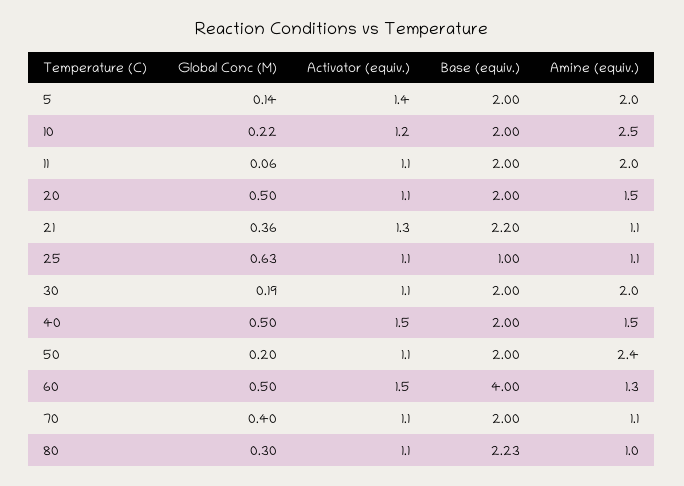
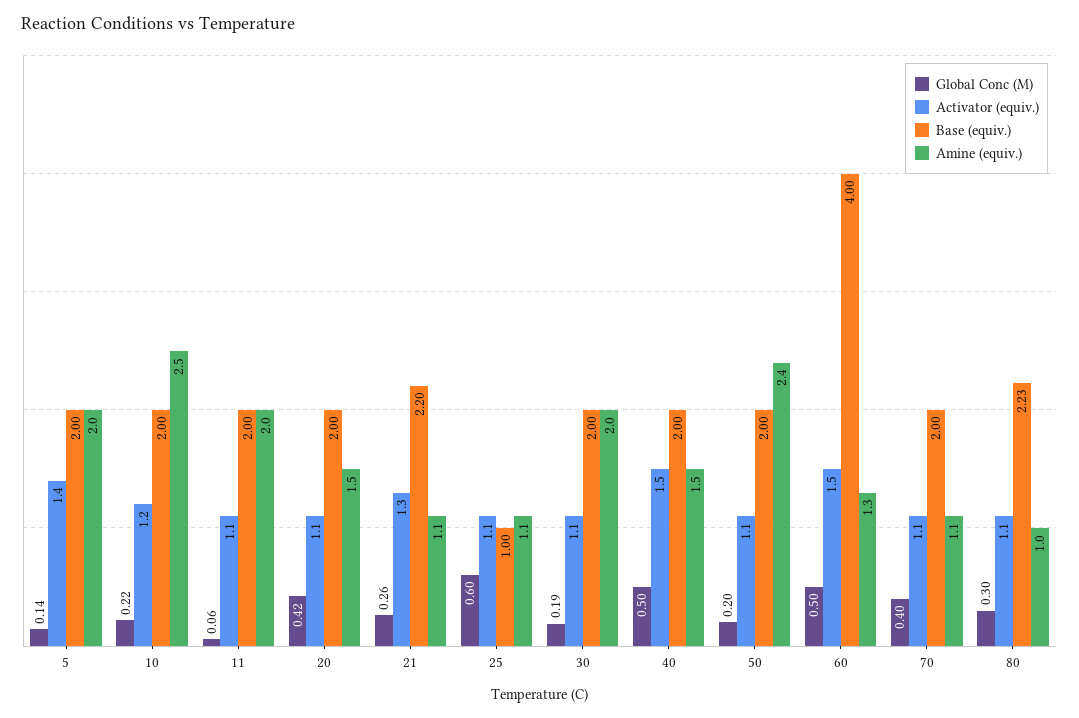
  {
    "Global Conc (M)": {
      "5": 0.14,
      "10": 0.22,
      "11": 0.06,
-     "20": 0.5,
+     "20": 0.42,
-     "21": 0.36,
+     "21": 0.26,
-     "25": 0.63,
+     "25": 0.6,
      "30": 0.19,
      "40": 0.5,
      "50": 0.2,
      "60": 0.5,
      "70": 0.4,
      "80": 0.3
    },
    "Activator (equiv.)": {
      "5": 1.4,
      "10": 1.2,
      "11": 1.1,
      "20": 1.1,
      "21": 1.3,
      "25": 1.1,
      "30": 1.1,
      "40": 1.5,
      "50": 1.1,
      "60": 1.5,
      "70": 1.1,
      "80": 1.1
    },
    "Base (equiv.)": {
      "5": 2,
      "10": 2,
      "11": 2,
      "20": 2,
      "21": 2.2,
      "25": 1,
      "30": 2,
      "40": 2,
      "50": 2,
      "60": 4,
      "70": 2,
      "80": 2.23
    },
    "Amine (equiv.)": {
      "5": 2,
      "10": 2.5,
      "11": 2,
      "20": 1.5,
      "21": 1.1,
      "25": 1.1,
      "30": 2,
      "40": 1.5,
      "50": 2.4,
      "60": 1.3,
      "70": 1.1,
      "80": 1
    }
  }

